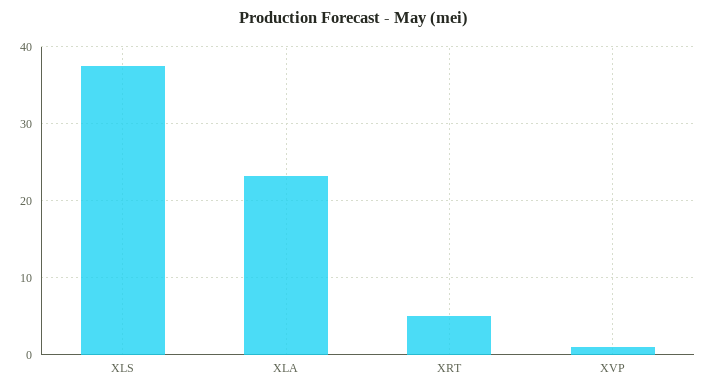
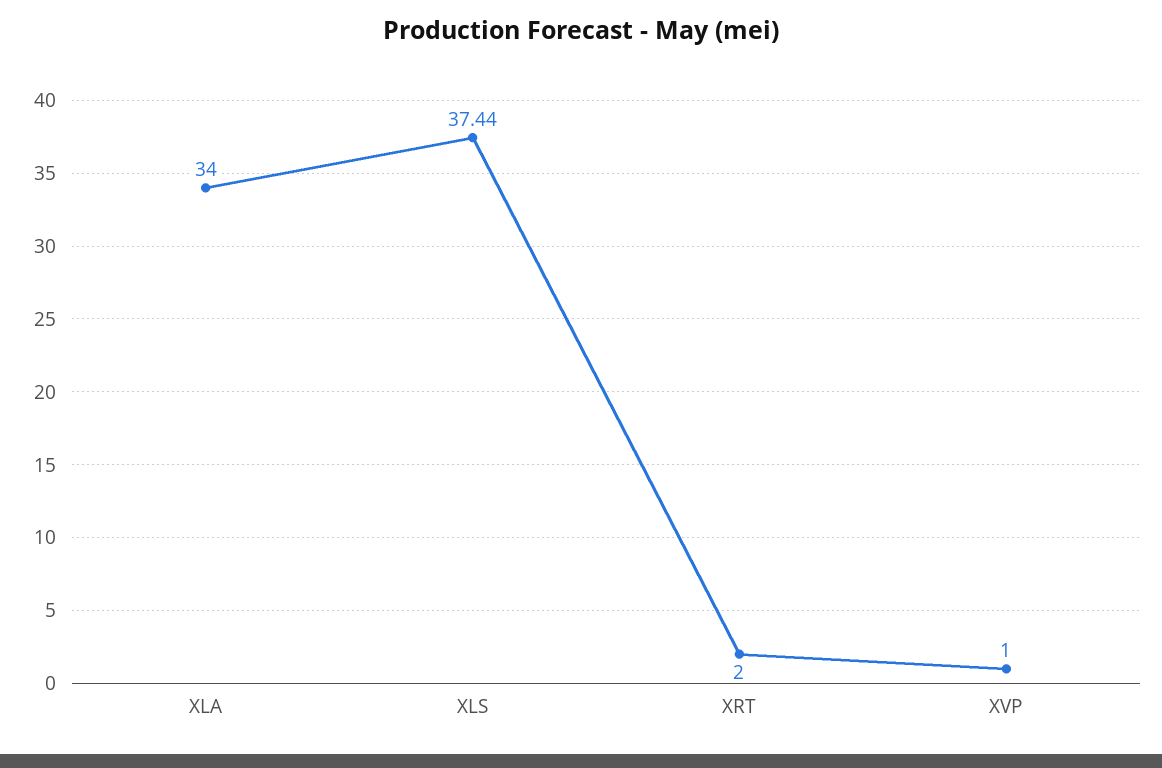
  {
    "XLS": 37.44,
-   "XLA": 23,
+   "XLA": 34,
-   "XRT": 5,
+   "XRT": 2,
    "XVP": 1
  }

